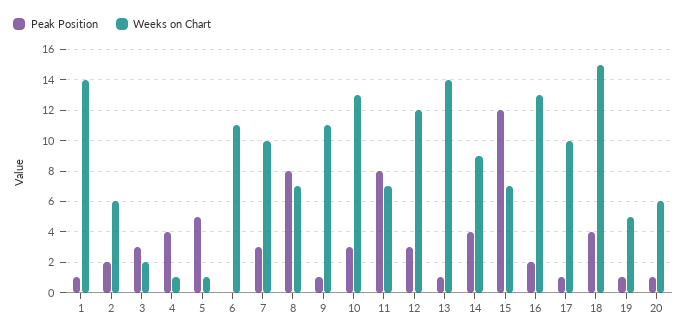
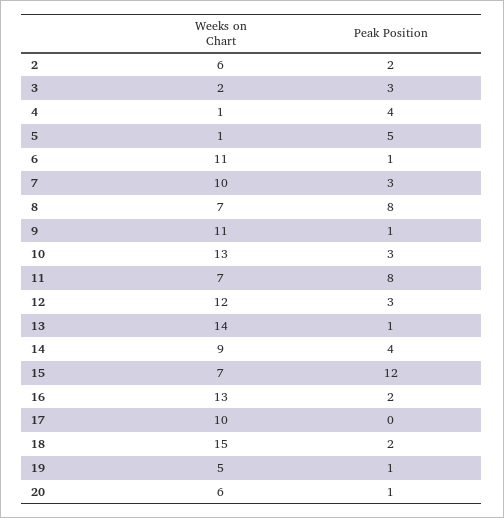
  {
    "Peak Position": {
-     "1": 1,
      "2": 2,
      "3": 3,
      "4": 4,
      "5": 5,
-     "6": 0,
+     "6": 1,
      "7": 3,
      "8": 8,
      "9": 1,
      "10": 3,
      "11": 8,
      "12": 3,
      "13": 1,
      "14": 4,
      "15": 12,
      "16": 2,
-     "17": 1,
+     "17": 0,
-     "18": 4,
+     "18": 2,
      "19": 1,
      "20": 1
    },
    "Weeks on Chart": {
-     "1": 14,
      "2": 6,
      "3": 2,
      "4": 1,
      "5": 1,
      "6": 11,
      "7": 10,
      "8": 7,
      "9": 11,
      "10": 13,
      "11": 7,
      "12": 12,
      "13": 14,
      "14": 9,
      "15": 7,
      "16": 13,
      "17": 10,
      "18": 15,
      "19": 5,
      "20": 6
    }
  }

